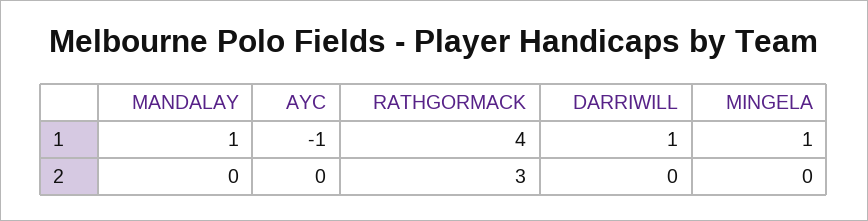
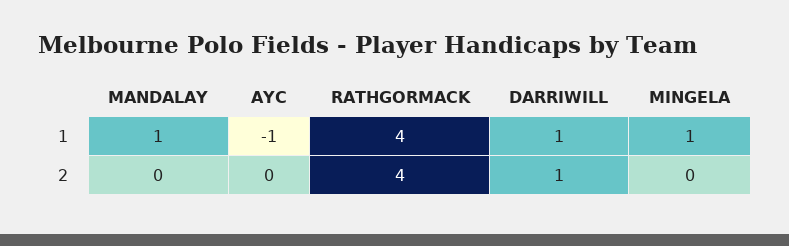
  {
    "MANDALAY": {
      "1": 1,
      "2": 0
    },
    "AYC": {
      "1": -1,
      "2": 0
    },
    "RATHGORMACK": {
      "1": 4,
-     "2": 3
+     "2": 4
    },
    "DARRIWILL": {
      "1": 1,
-     "2": 0
+     "2": 1
    },
    "MINGELA": {
      "1": 1,
      "2": 0
    }
  }

